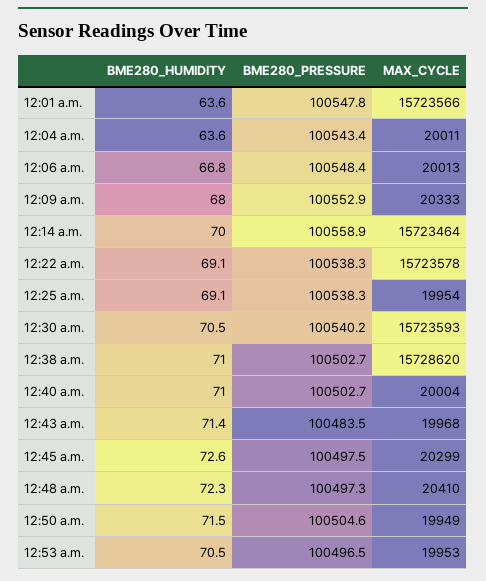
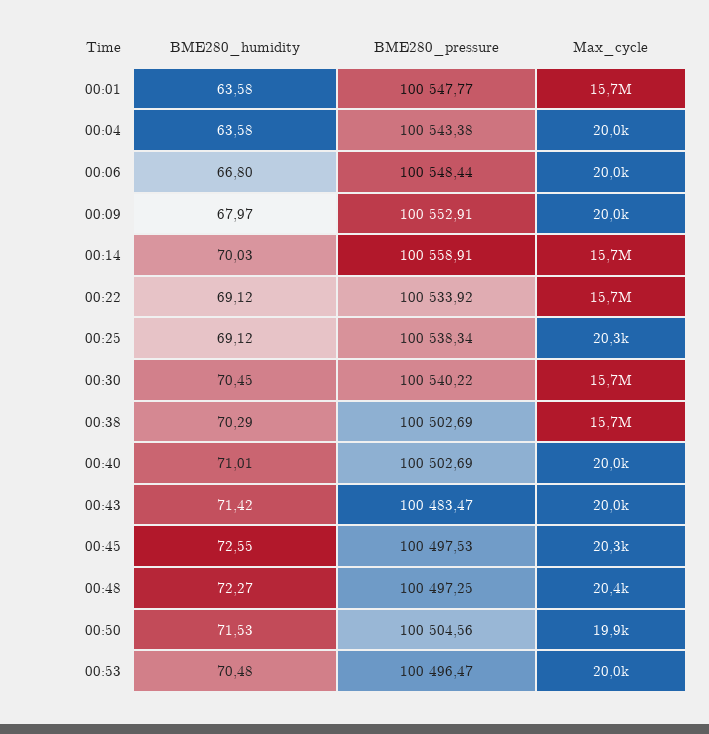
  {
    "BME280_HUMIDITY": {
      "12:01 a.m.": 63.58,
      "12:04 a.m.": 63.58,
      "12:06 a.m.": 66.8,
      "12:09 a.m.": 67.97,
      "12:14 a.m.": 70.03,
      "12:22 a.m.": 69.12,
      "12:25 a.m.": 69.12,
      "12:30 a.m.": 70.45,
-     "12:38 a.m.": 71,
+     "12:38 a.m.": 70.29,
      "12:40 a.m.": 71.01,
      "12:43 a.m.": 71.42,
      "12:45 a.m.": 72.55,
      "12:48 a.m.": 72.27,
      "12:50 a.m.": 71.53,
      "12:53 a.m.": 70.48
    },
    "BME280_PRESSURE": {
      "12:01 a.m.": 100547.77,
      "12:04 a.m.": 100543.38,
      "12:06 a.m.": 100548.44,
      "12:09 a.m.": 100552.91,
      "12:14 a.m.": 100558.91,
-     "12:22 a.m.": 100538.3,
+     "12:22 a.m.": 100533.92,
      "12:25 a.m.": 100538.34,
      "12:30 a.m.": 100540.22,
      "12:38 a.m.": 100502.69,
      "12:40 a.m.": 100502.69,
      "12:43 a.m.": 100483.47,
      "12:45 a.m.": 100497.53,
      "12:48 a.m.": 100497.25,
      "12:50 a.m.": 100504.56,
      "12:53 a.m.": 100496.47
    },
    "MAX_CYCLE": {
      "12:01 a.m.": 15723566,
      "12:04 a.m.": 20011,
      "12:06 a.m.": 20013,
-     "12:09 a.m.": 20333,
+     "12:09 a.m.": 20000,
      "12:14 a.m.": 15723464,
      "12:22 a.m.": 15723578,
-     "12:25 a.m.": 19954,
+     "12:25 a.m.": 20300,
      "12:30 a.m.": 15723593,
      "12:38 a.m.": 15728620,
      "12:40 a.m.": 20004,
      "12:43 a.m.": 19968,
      "12:45 a.m.": 20299,
      "12:48 a.m.": 20410,
      "12:50 a.m.": 19949,
      "12:53 a.m.": 19953
    }
  }

